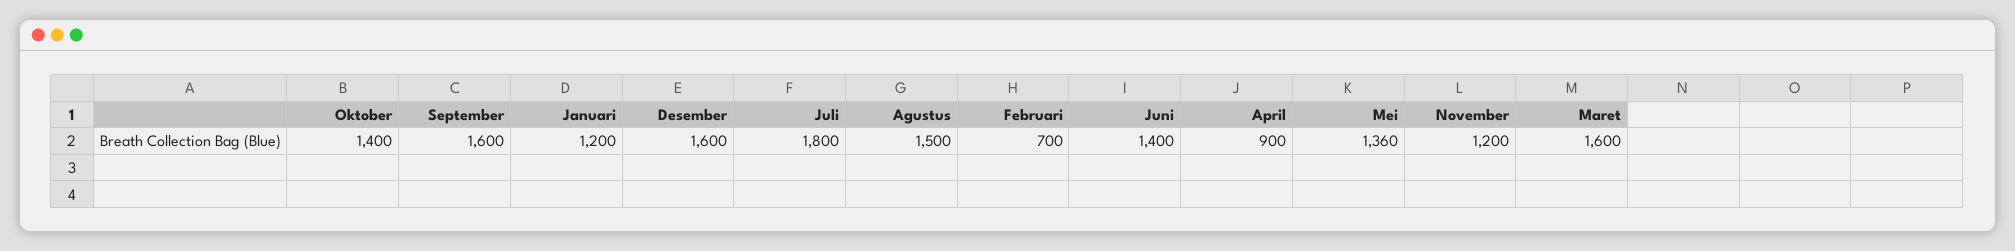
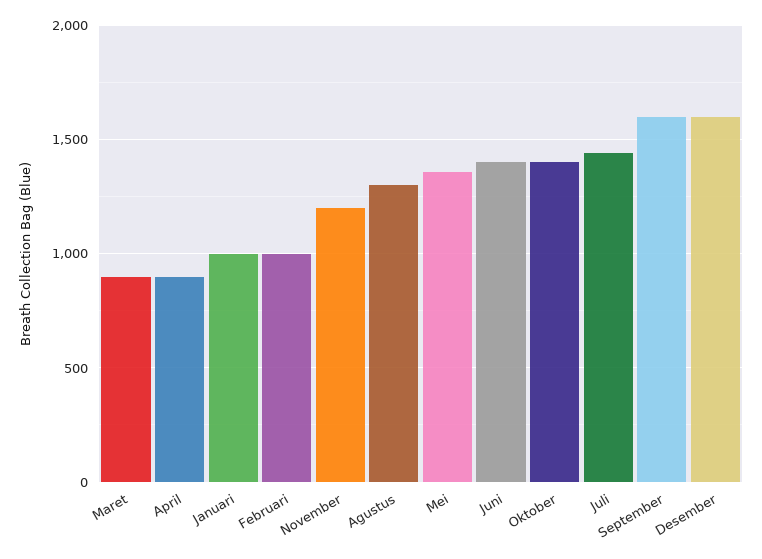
  {
    "Oktober": 1400,
    "September": 1600,
-   "Januari": 1200,
+   "Januari": 1000,
    "Desember": 1600,
-   "Juli": 1800,
+   "Juli": 1450,
-   "Agustus": 1500,
+   "Agustus": 1300,
-   "Februari": 700,
+   "Februari": 1000,
    "Juni": 1400,
    "April": 900,
    "Mei": 1360,
    "November": 1200,
-   "Maret": 1600
+   "Maret": 900
  }

